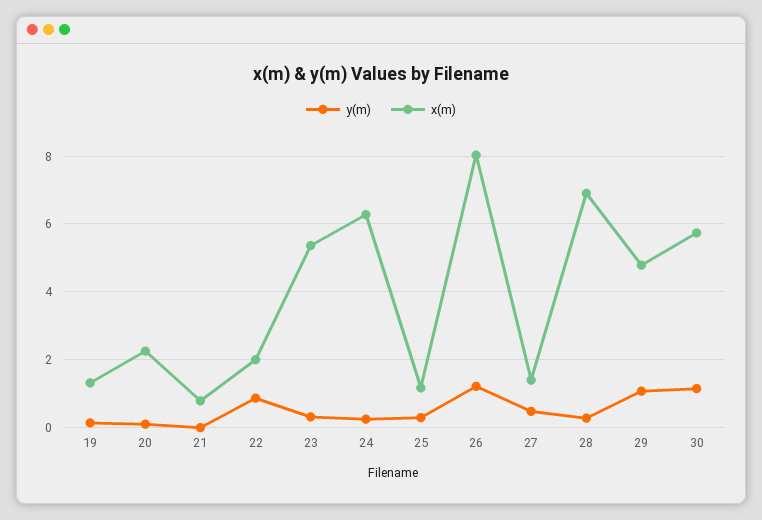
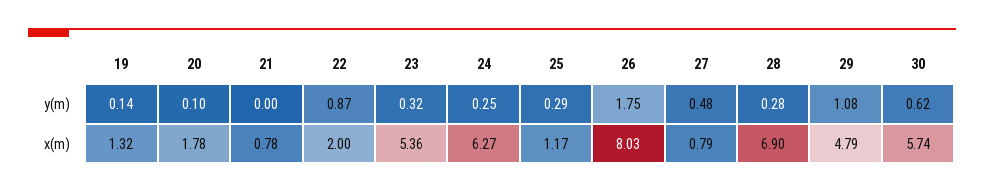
  {
    "y(m)": {
      "19": 0.14,
      "20": 0.1,
      "21": 0,
      "22": 0.87,
      "23": 0.32,
      "24": 0.25,
      "25": 0.29,
-     "26": 1.2,
+     "26": 1.75,
      "27": 0.48,
      "28": 0.28,
      "29": 1.08,
-     "30": 1.2
+     "30": 0.62
    },
    "x(m)": {
      "19": 1.32,
-     "20": 2.2,
+     "20": 1.78,
      "21": 0.78,
      "22": 2,
      "23": 5.36,
      "24": 6.27,
      "25": 1.17,
      "26": 8.03,
-     "27": 1.4,
+     "27": 0.79,
      "28": 6.9,
      "29": 4.79,
      "30": 5.74
    }
  }

